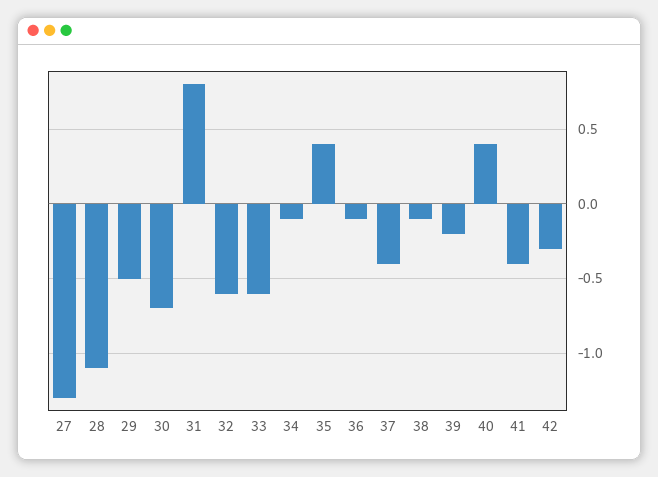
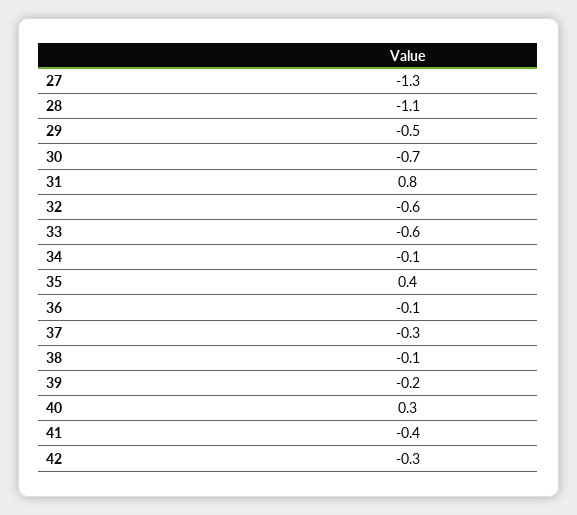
  {
    "27": -1.3,
    "28": -1.1,
    "29": -0.5,
    "30": -0.7,
    "31": 0.8,
    "32": -0.6,
    "33": -0.6,
    "34": -0.1,
    "35": 0.4,
    "36": -0.1,
-   "37": -0.4,
+   "37": -0.3,
    "38": -0.1,
    "39": -0.2,
-   "40": 0.4,
+   "40": 0.3,
    "41": -0.4,
    "42": -0.3
  }

